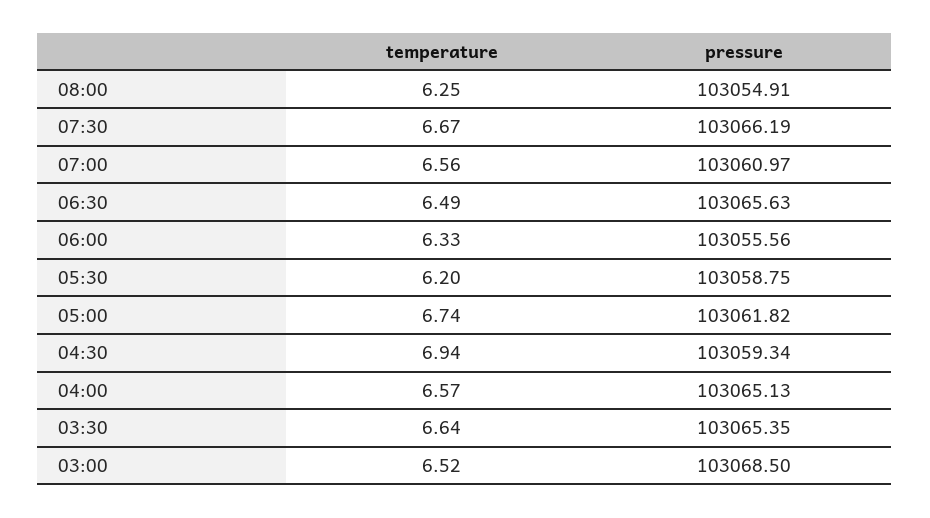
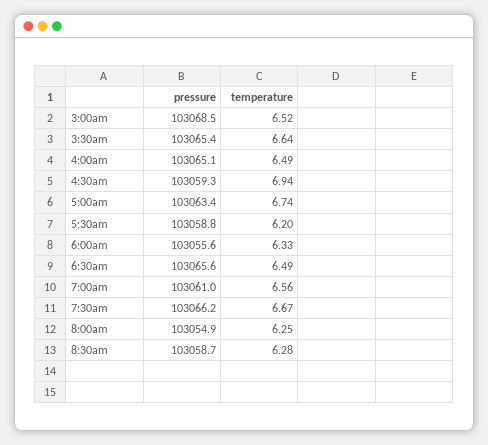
  {
    "temperature": {
      "08:00": 6.25,
      "07:30": 6.67,
      "07:00": 6.56,
      "06:30": 6.49,
      "06:00": 6.33,
      "05:30": 6.2,
      "05:00": 6.74,
      "04:30": 6.94,
-     "04:00": 6.57,
+     "04:00": 6.49,
      "03:30": 6.64,
-     "03:00": 6.52
+     "03:00": 6.52,
+     "8:30am": 6.28
    },
    "pressure": {
      "08:00": 103054.91,
      "07:30": 103066.19,
      "07:00": 103060.97,
      "06:30": 103065.63,
      "06:00": 103055.56,
      "05:30": 103058.75,
-     "05:00": 103061.82,
+     "05:00": 103063.4,
      "04:30": 103059.34,
      "04:00": 103065.13,
      "03:30": 103065.35,
-     "03:00": 103068.5
+     "03:00": 103068.5,
+     "8:30am": 103058.7
    }
  }

